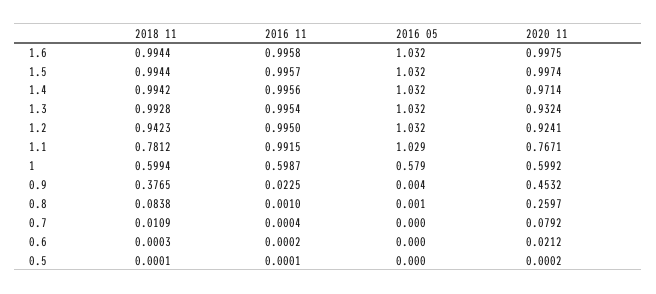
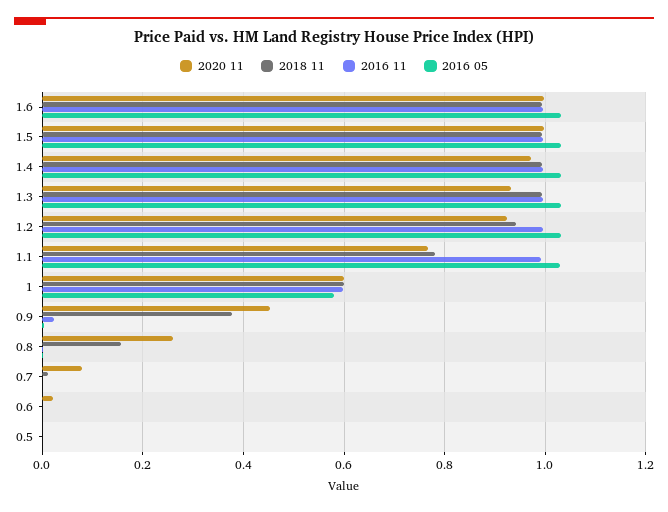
  {
    "2018 11": {
      "1.6": 0.9944,
      "1.5": 0.9944,
      "1.4": 0.9942,
      "1.3": 0.9928,
      "1.2": 0.9423,
      "1.1": 0.7812,
      "1": 0.5994,
      "0.9": 0.3765,
-     "0.8": 0.0838,
+     "0.8": 0.16,
      "0.7": 0.0109,
      "0.6": 0.0003,
      "0.5": 0.0001
    },
    "2016 11": {
      "1.6": 0.9958,
      "1.5": 0.9957,
      "1.4": 0.9956,
      "1.3": 0.9954,
      "1.2": 0.995,
      "1.1": 0.9915,
      "1": 0.5987,
      "0.9": 0.0225,
      "0.8": 0.001,
      "0.7": 0.0004,
      "0.6": 0.0002,
      "0.5": 0.0001
    },
    "2016 05": {
      "1.6": 1.032,
      "1.5": 1.032,
      "1.4": 1.032,
      "1.3": 1.032,
      "1.2": 1.032,
      "1.1": 1.029,
      "1": 0.579,
      "0.9": 0.004,
      "0.8": 0.001,
      "0.7": 0,
      "0.6": 0,
      "0.5": 0
    },
    "2020 11": {
      "1.6": 0.9975,
      "1.5": 0.9974,
      "1.4": 0.9714,
      "1.3": 0.9324,
      "1.2": 0.9241,
      "1.1": 0.7671,
      "1": 0.5992,
      "0.9": 0.4532,
      "0.8": 0.2597,
      "0.7": 0.0792,
      "0.6": 0.0212,
      "0.5": 0.0002
    }
  }

